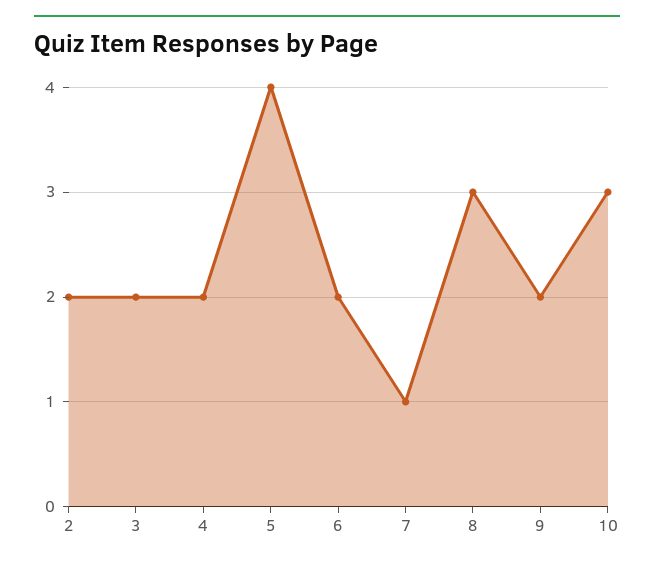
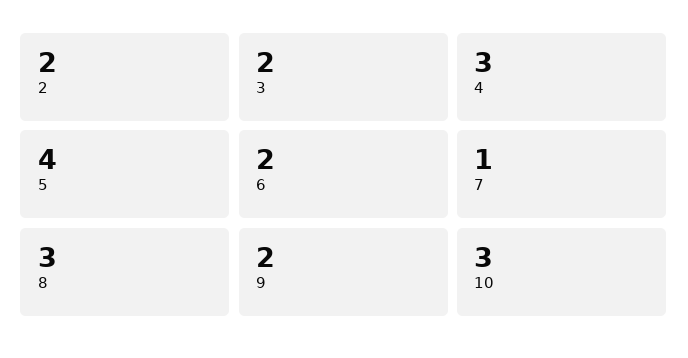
  {
    "2": 2,
    "3": 2,
-   "4": 2,
+   "4": 3,
    "5": 4,
    "6": 2,
    "7": 1,
    "8": 3,
    "9": 2,
    "10": 3
  }

